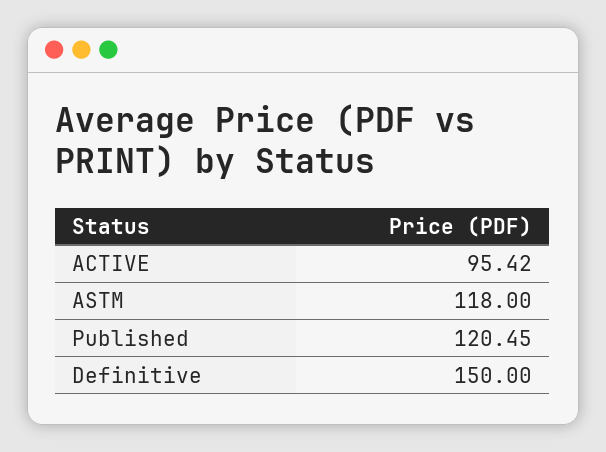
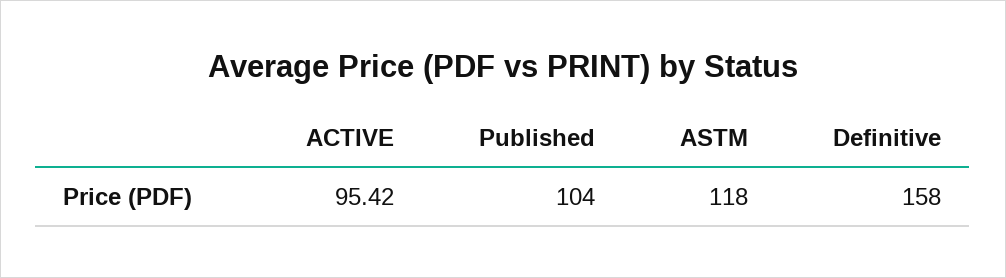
  {
    "ACTIVE": 95.42,
    "ASTM": 118,
-   "Published": 120.45,
+   "Published": 104,
-   "Definitive": 150
+   "Definitive": 158
  }

